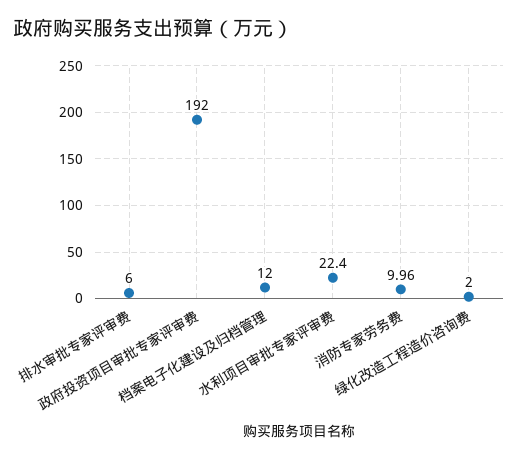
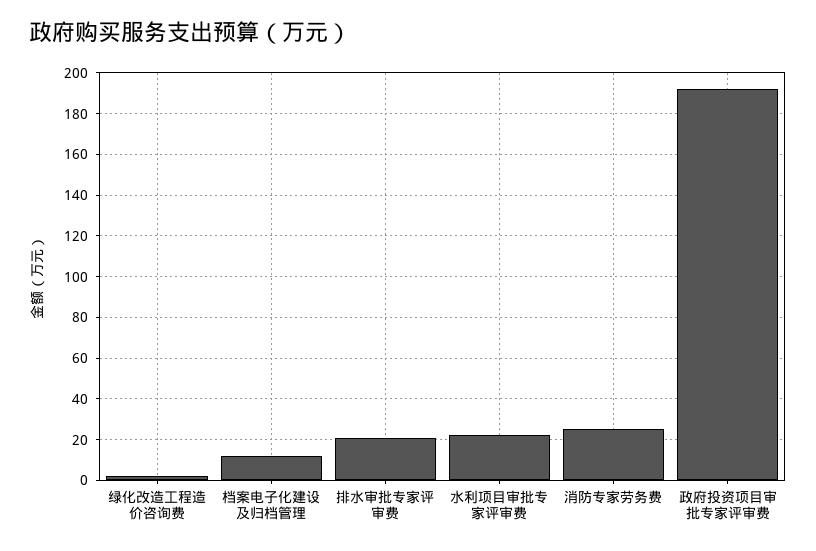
  {
-   "排水审批专家评审费": 6,
+   "排水审批专家评审费": 20,
    "政府投资项目审批专家评审费": 192,
    "档案电子化建设及归档管理": 12,
    "水利项目审批专家评审费": 22.4,
-   "消防专家劳务费": 9.96,
+   "消防专家劳务费": 25,
    "绿化改造工程造价咨询费": 2
  }

